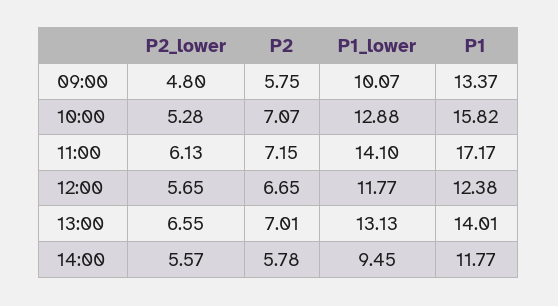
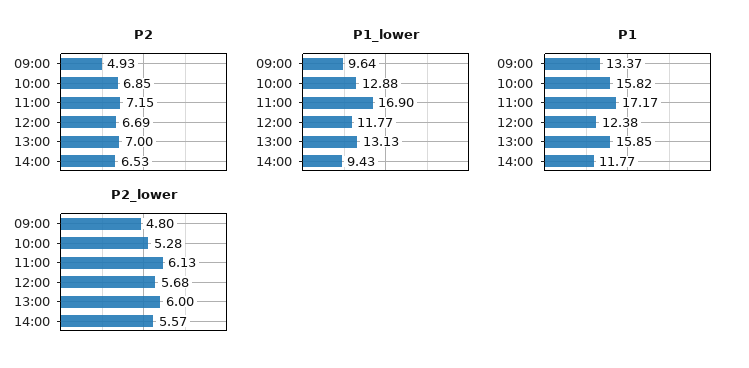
  {
    "P2_lower": {
      "09:00": 4.8,
      "10:00": 5.28,
      "11:00": 6.13,
-     "12:00": 5.65,
+     "12:00": 5.68,
-     "13:00": 6.55,
+     "13:00": 6,
      "14:00": 5.57
    },
    "P2": {
-     "09:00": 5.75,
+     "09:00": 4.93,
-     "10:00": 7.07,
+     "10:00": 6.85,
      "11:00": 7.15,
-     "12:00": 6.65,
+     "12:00": 6.69,
-     "13:00": 7.01,
+     "13:00": 7,
-     "14:00": 5.78
+     "14:00": 6.53
    },
    "P1_lower": {
-     "09:00": 10.07,
+     "09:00": 9.64,
      "10:00": 12.88,
-     "11:00": 14.1,
+     "11:00": 16.9,
      "12:00": 11.77,
      "13:00": 13.13,
-     "14:00": 9.45
+     "14:00": 9.43
    },
    "P1": {
      "09:00": 13.37,
      "10:00": 15.82,
      "11:00": 17.17,
      "12:00": 12.38,
-     "13:00": 14.01,
+     "13:00": 15.85,
      "14:00": 11.77
    }
  }

